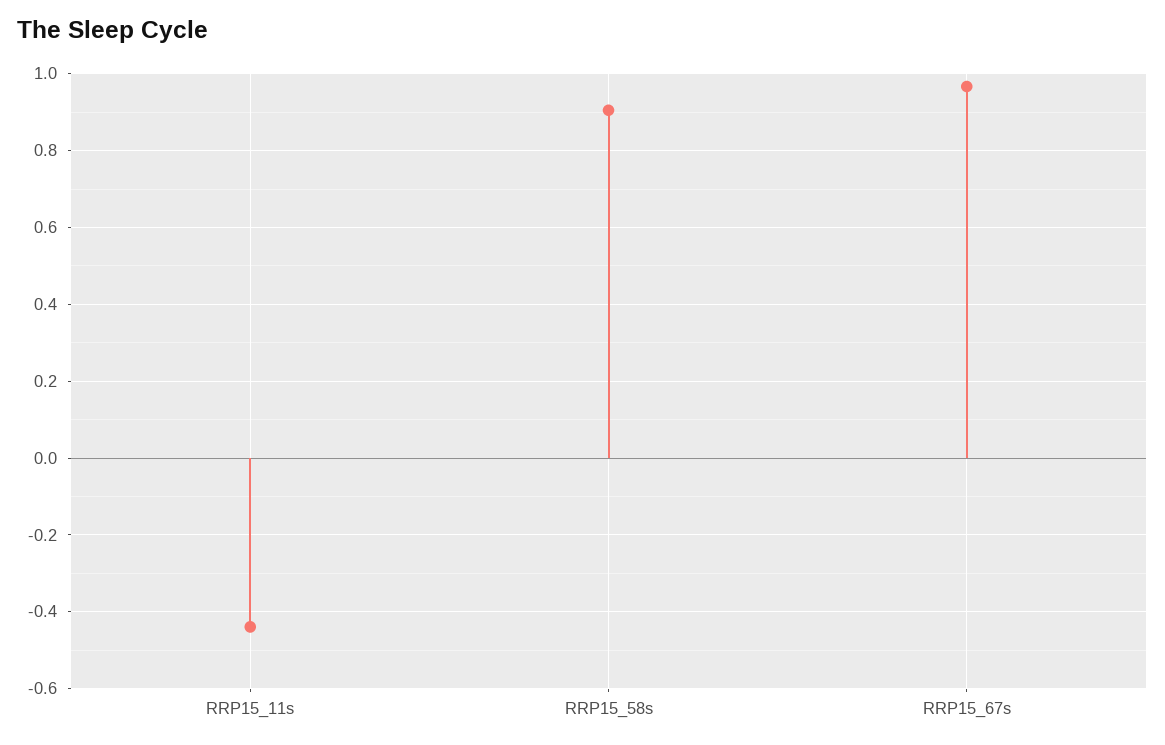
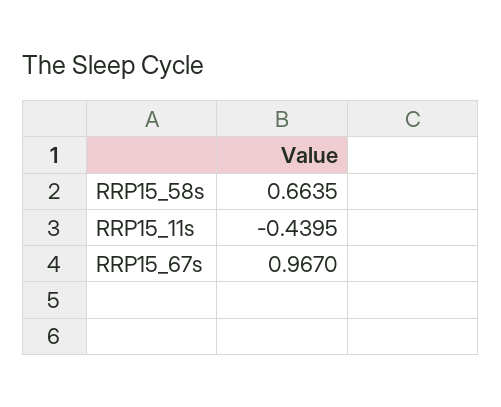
  {
    "RRP15_11s": -0.4395,
-   "RRP15_58s": 0.9,
+   "RRP15_58s": 0.6635,
    "RRP15_67s": 0.967
  }

